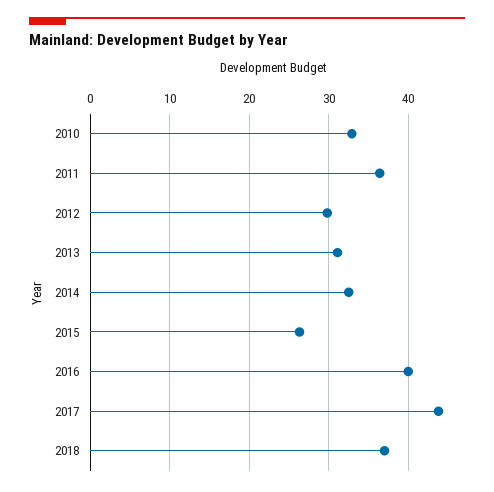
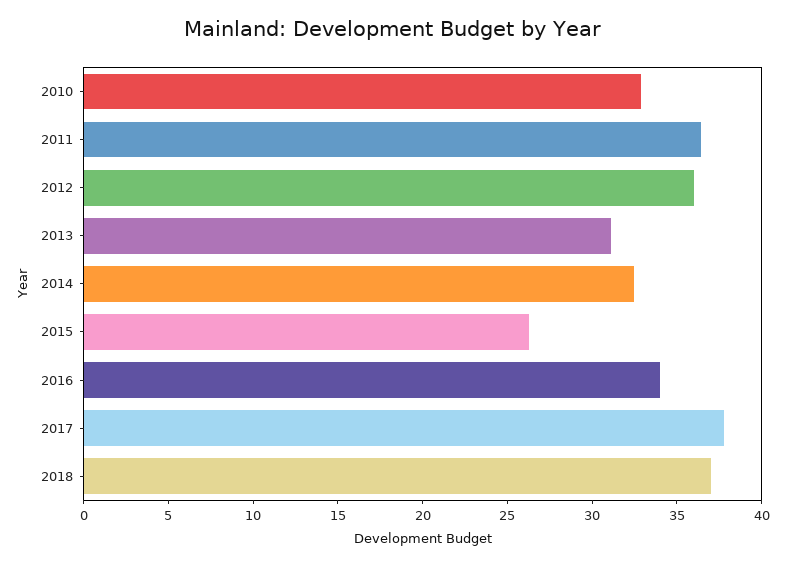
  {
    "2010": 33,
    "2011": 36,
-   "2012": 30,
+   "2012": 36,
    "2013": 31,
    "2014": 33,
    "2015": 26,
-   "2016": 40,
+   "2016": 34,
-   "2017": 44,
+   "2017": 38,
    "2018": 37
  }

